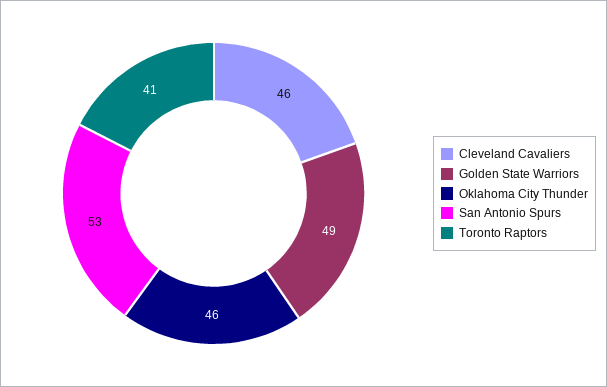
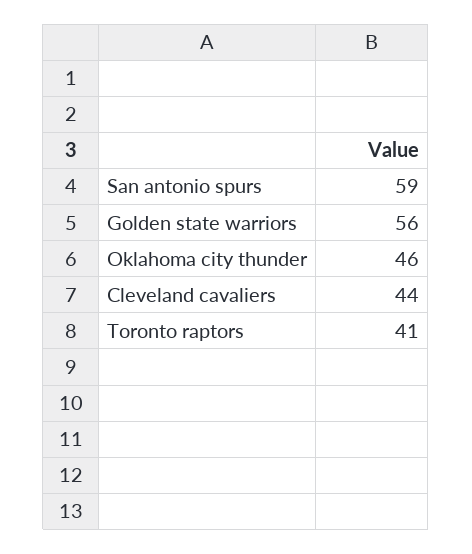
  {
-   "Cleveland Cavaliers": 46,
+   "Cleveland Cavaliers": 44,
-   "Golden State Warriors": 49,
+   "Golden State Warriors": 56,
    "Oklahoma City Thunder": 46,
-   "San Antonio Spurs": 53,
+   "San Antonio Spurs": 59,
    "Toronto Raptors": 41
  }

